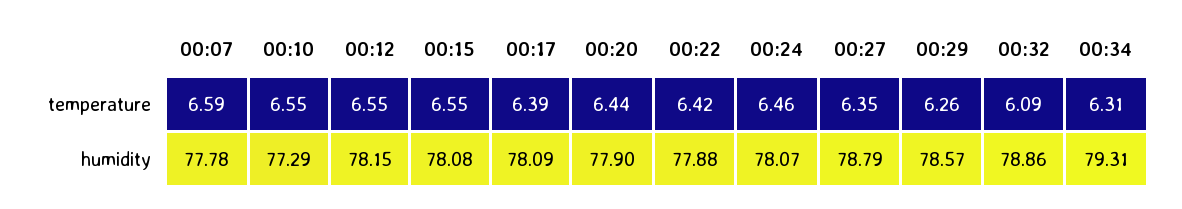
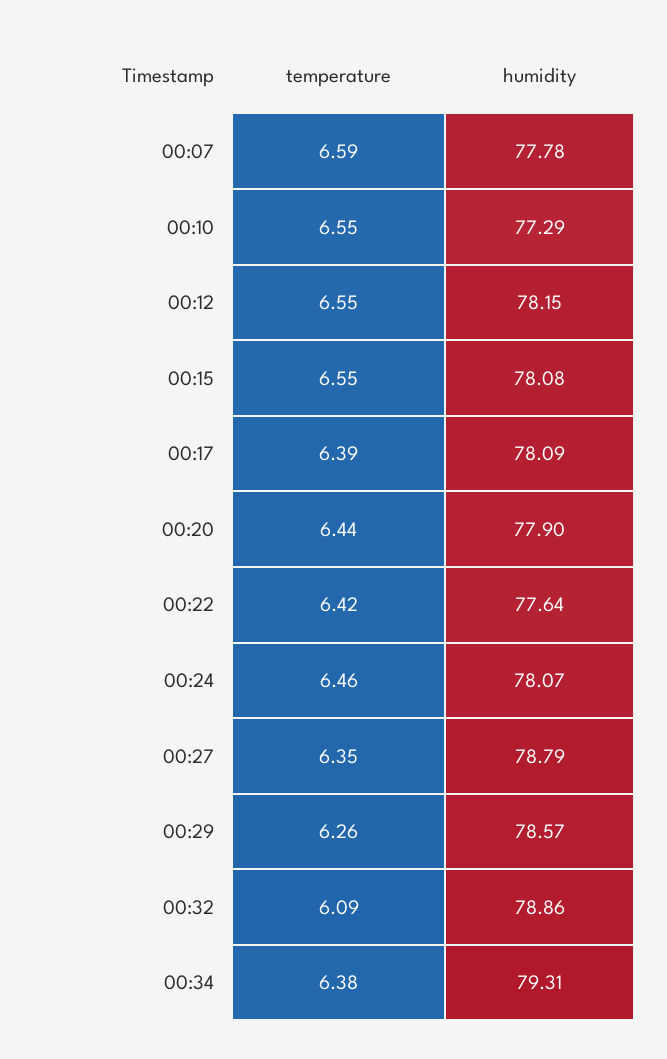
  {
    "00:07": {
      "temperature": 6.59,
      "humidity": 77.78
    },
    "00:10": {
      "temperature": 6.55,
      "humidity": 77.29
    },
    "00:12": {
      "temperature": 6.55,
      "humidity": 78.15
    },
    "00:15": {
      "temperature": 6.55,
      "humidity": 78.08
    },
    "00:17": {
      "temperature": 6.39,
      "humidity": 78.09
    },
    "00:20": {
      "temperature": 6.44,
      "humidity": 77.9
    },
    "00:22": {
      "temperature": 6.42,
-     "humidity": 77.88
+     "humidity": 77.64
    },
    "00:24": {
      "temperature": 6.46,
      "humidity": 78.07
    },
    "00:27": {
      "temperature": 6.35,
      "humidity": 78.79
    },
    "00:29": {
      "temperature": 6.26,
      "humidity": 78.57
    },
    "00:32": {
      "temperature": 6.09,
      "humidity": 78.86
    },
    "00:34": {
-     "temperature": 6.31,
+     "temperature": 6.38,
      "humidity": 79.31
    }
  }

